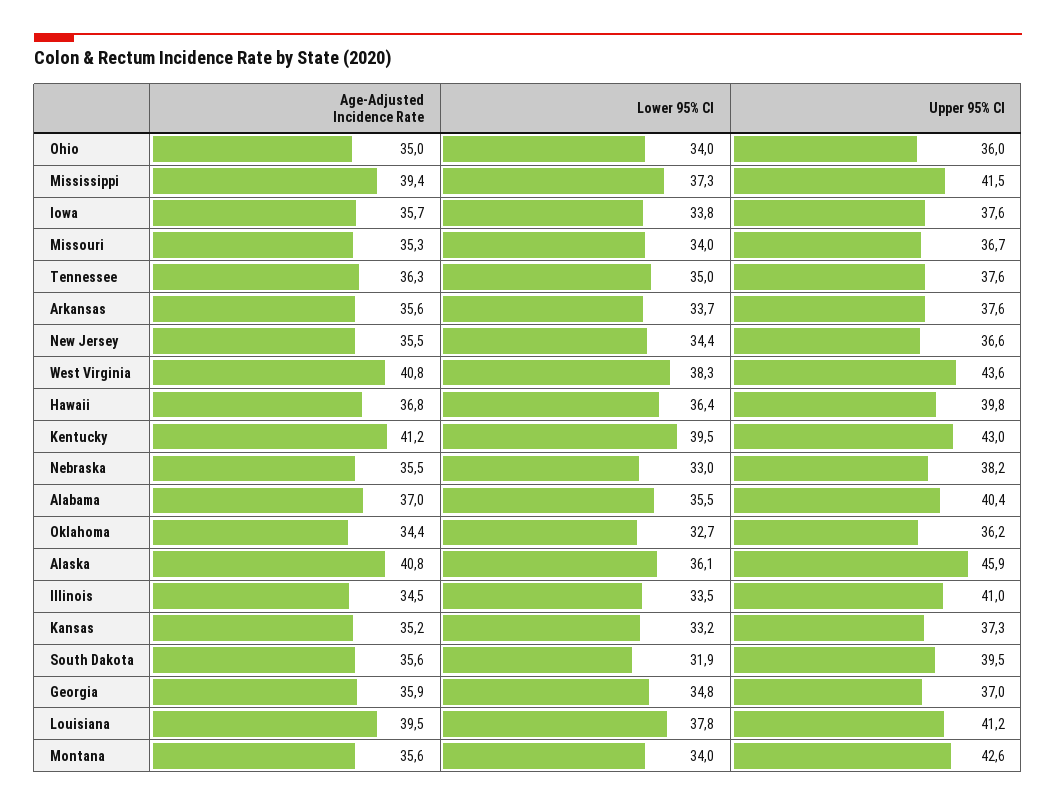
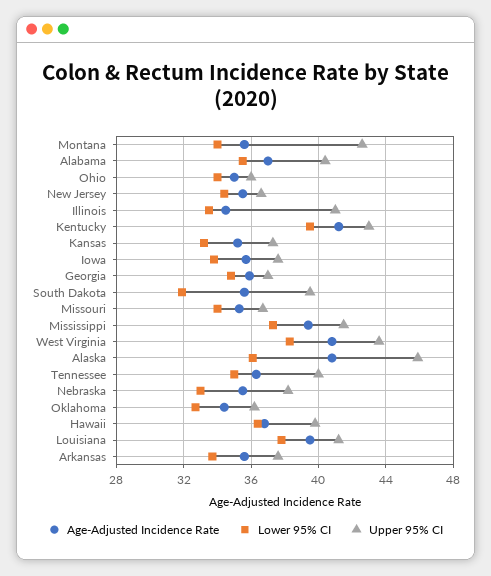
  {
    "Age-Adjusted Incidence Rate": {
      "Ohio": 35,
      "Mississippi": 39.4,
      "Iowa": 35.7,
      "Missouri": 35.3,
      "Tennessee": 36.3,
      "Arkansas": 35.6,
      "New Jersey": 35.5,
      "West Virginia": 40.8,
      "Hawaii": 36.8,
      "Kentucky": 41.2,
      "Nebraska": 35.5,
      "Alabama": 37,
      "Oklahoma": 34.4,
      "Alaska": 40.8,
      "Illinois": 34.5,
      "Kansas": 35.2,
      "South Dakota": 35.6,
      "Georgia": 35.9,
      "Louisiana": 39.5,
      "Montana": 35.6
    },
    "Lower 95% CI": {
      "Ohio": 34,
      "Mississippi": 37.3,
      "Iowa": 33.8,
      "Missouri": 34,
      "Tennessee": 35,
      "Arkansas": 33.7,
      "New Jersey": 34.4,
      "West Virginia": 38.3,
      "Hawaii": 36.4,
      "Kentucky": 39.5,
      "Nebraska": 33,
      "Alabama": 35.5,
      "Oklahoma": 32.7,
      "Alaska": 36.1,
      "Illinois": 33.5,
      "Kansas": 33.2,
      "South Dakota": 31.9,
      "Georgia": 34.8,
      "Louisiana": 37.8,
      "Montana": 34
    },
    "Upper 95% CI": {
      "Ohio": 36,
      "Mississippi": 41.5,
      "Iowa": 37.6,
      "Missouri": 36.7,
-     "Tennessee": 37.6,
+     "Tennessee": 40,
      "Arkansas": 37.6,
      "New Jersey": 36.6,
      "West Virginia": 43.6,
      "Hawaii": 39.8,
      "Kentucky": 43,
      "Nebraska": 38.2,
      "Alabama": 40.4,
      "Oklahoma": 36.2,
      "Alaska": 45.9,
      "Illinois": 41,
      "Kansas": 37.3,
      "South Dakota": 39.5,
      "Georgia": 37,
      "Louisiana": 41.2,
      "Montana": 42.6
    }
  }

